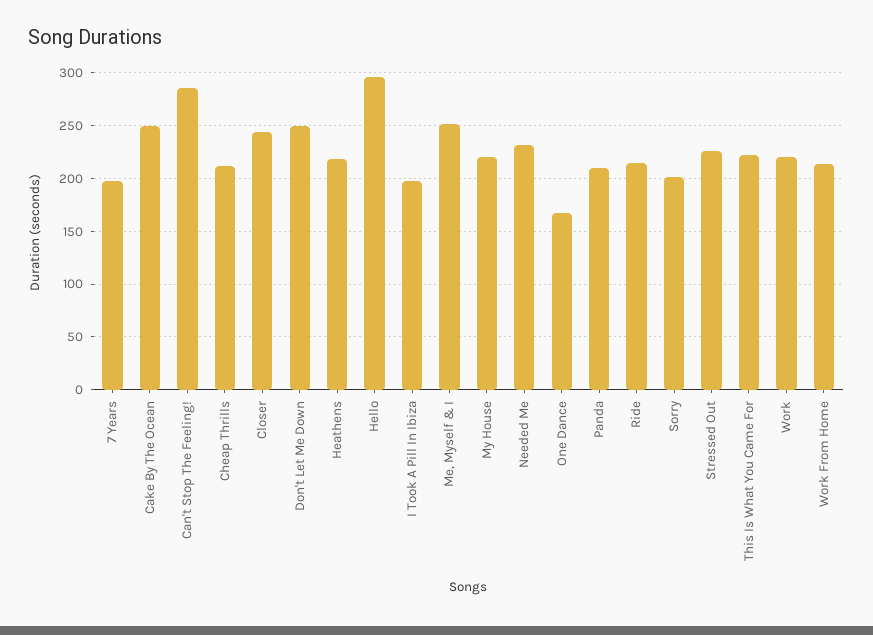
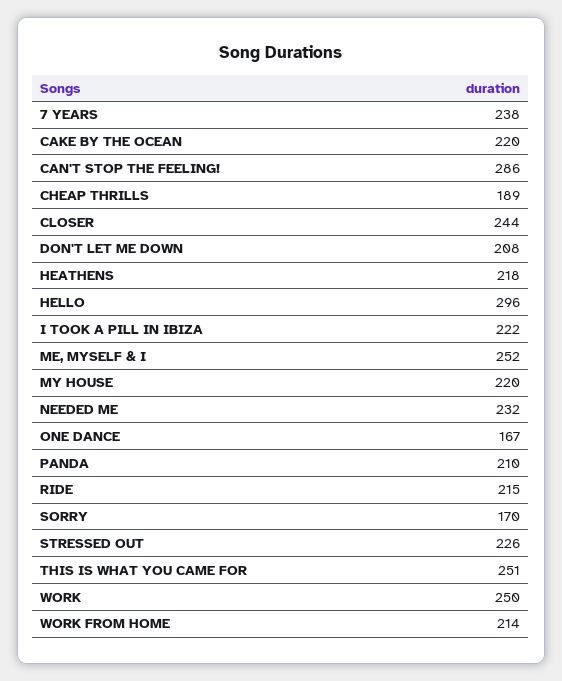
  {
-   "7 Years": 200,
+   "7 Years": 238,
-   "Cake By The Ocean": 250,
+   "Cake By The Ocean": 220,
    "Can't Stop The Feeling!": 286,
-   "Cheap Thrills": 210,
+   "Cheap Thrills": 189,
    "Closer": 244,
-   "Don't Let Me Down": 250,
+   "Don't Let Me Down": 208,
    "Heathens": 218,
    "Hello": 296,
-   "I Took A Pill In Ibiza": 200,
+   "I Took A Pill In Ibiza": 222,
    "Me, Myself & I": 252,
    "My House": 220,
    "Needed Me": 232,
    "One Dance": 167,
    "Panda": 210,
    "Ride": 215,
-   "Sorry": 200,
+   "Sorry": 170,
    "Stressed Out": 226,
-   "This Is What You Came For": 220,
+   "This Is What You Came For": 251,
-   "Work": 220,
+   "Work": 250,
    "Work From Home": 214
  }

